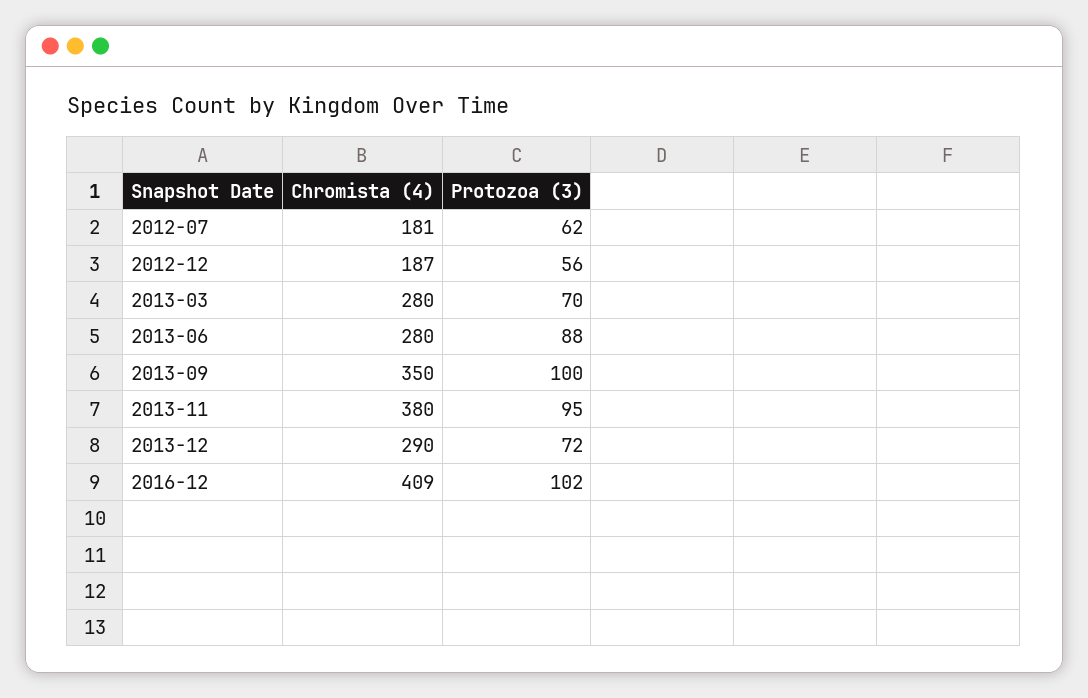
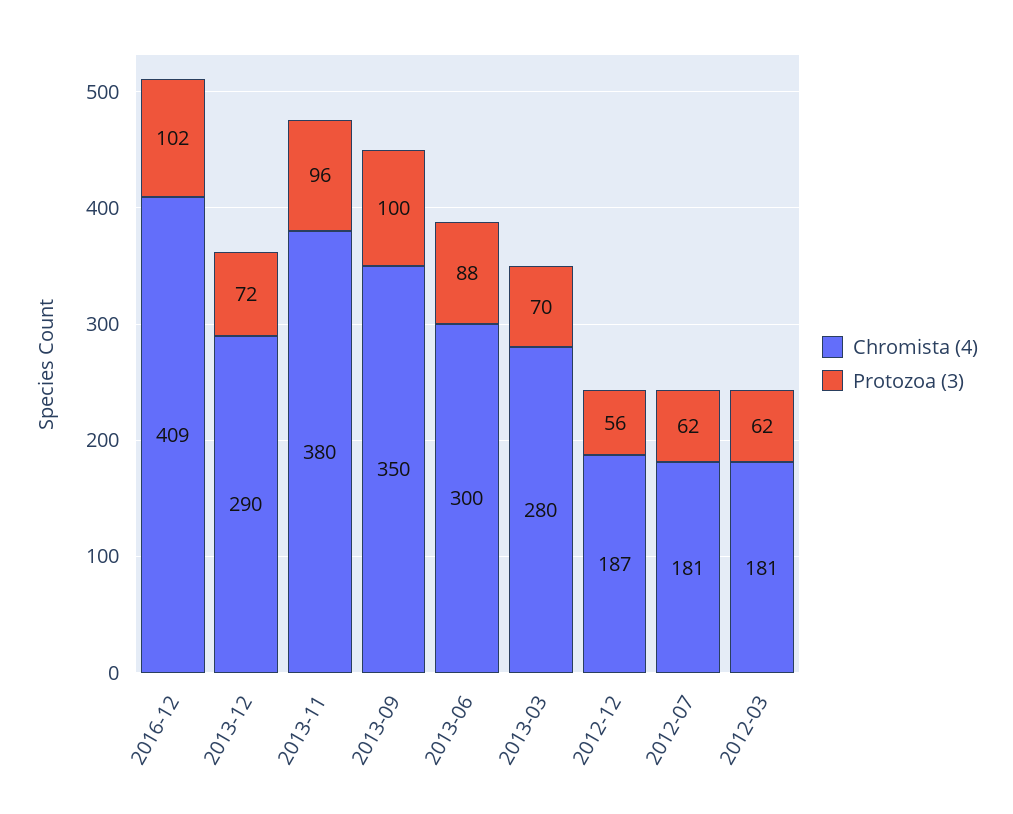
  {
    "Chromista (4)": {
      "2012-07": 181,
      "2012-12": 187,
      "2013-03": 280,
-     "2013-06": 280,
+     "2013-06": 300,
      "2013-09": 350,
      "2013-11": 380,
      "2013-12": 290,
-     "2016-12": 409
+     "2016-12": 409,
+     "2012-03": 181
    },
    "Protozoa (3)": {
      "2012-07": 62,
      "2012-12": 56,
      "2013-03": 70,
      "2013-06": 88,
      "2013-09": 100,
-     "2013-11": 95,
+     "2013-11": 96,
      "2013-12": 72,
-     "2016-12": 102
+     "2016-12": 102,
+     "2012-03": 62
    }
  }

